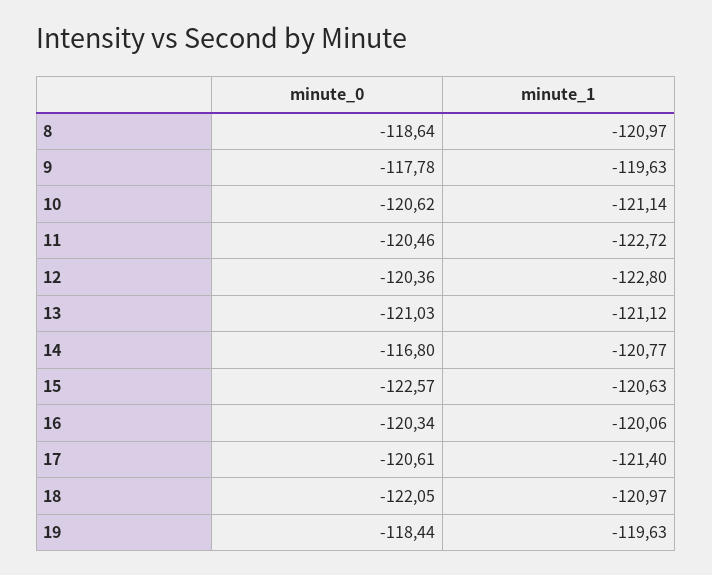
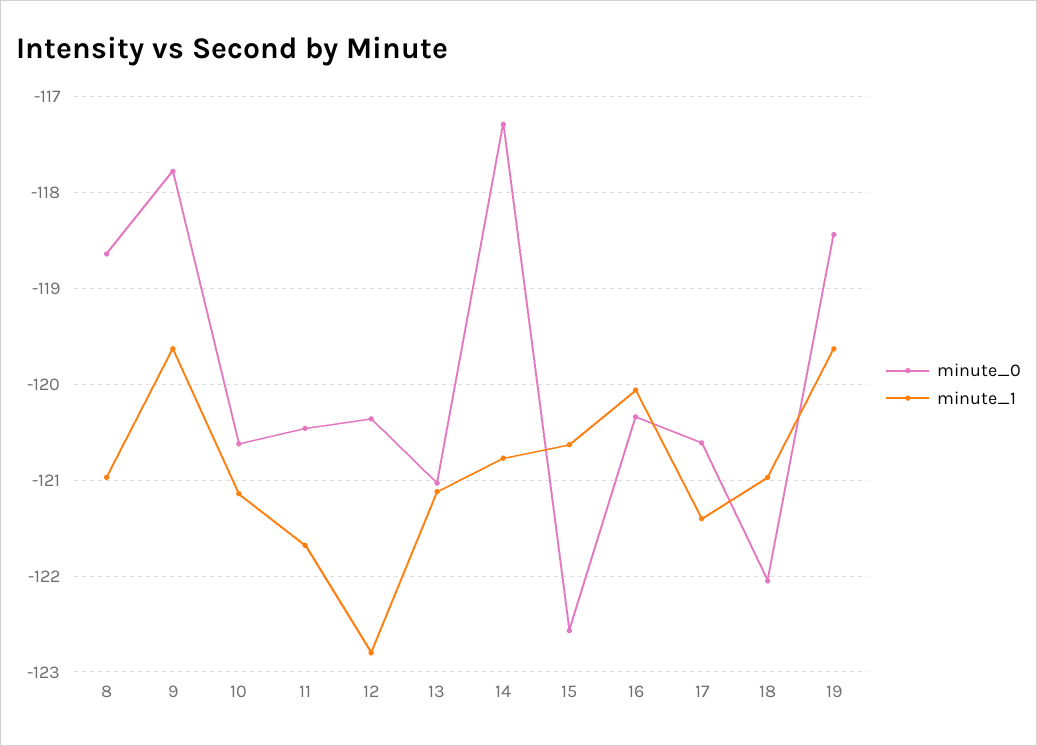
  {
    "minute_0": {
      "8": -118.64,
      "9": -117.78,
      "10": -120.62,
      "11": -120.46,
      "12": -120.36,
      "13": -121.03,
-     "14": -116.8,
+     "14": -117.3,
      "15": -122.57,
      "16": -120.34,
      "17": -120.61,
      "18": -122.05,
      "19": -118.44
    },
    "minute_1": {
      "8": -120.97,
      "9": -119.63,
      "10": -121.14,
-     "11": -122.72,
+     "11": -121.7,
      "12": -122.8,
      "13": -121.12,
      "14": -120.77,
      "15": -120.63,
      "16": -120.06,
      "17": -121.4,
      "18": -120.97,
      "19": -119.63
    }
  }

